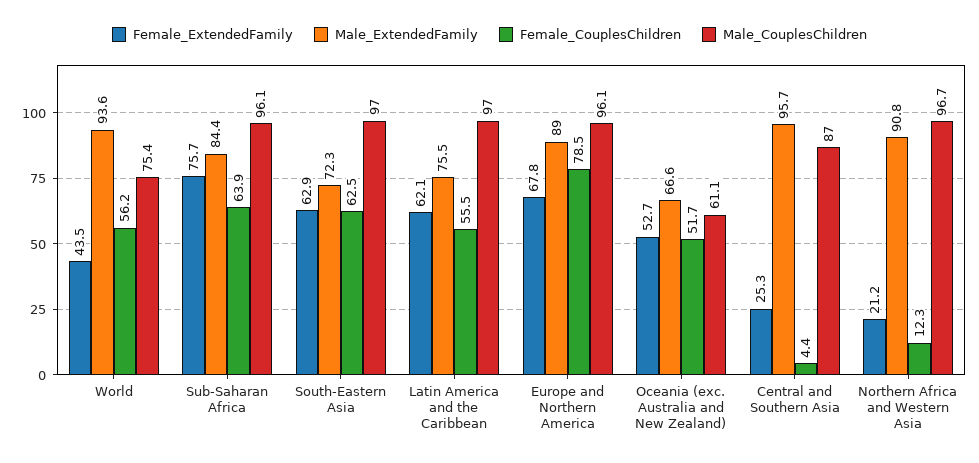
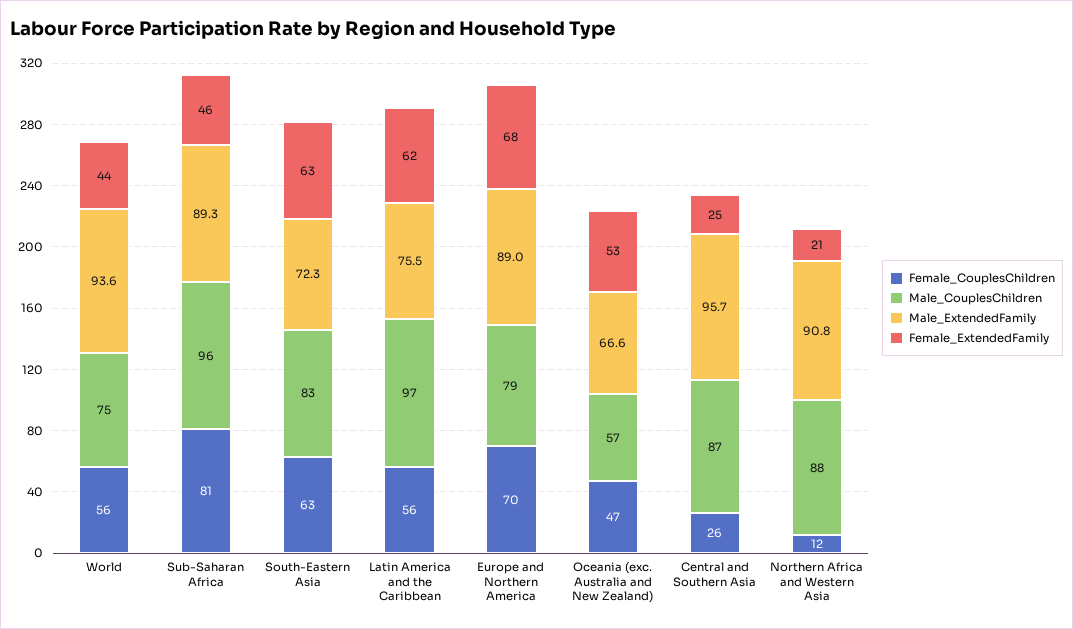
  {
    "Female_ExtendedFamily": {
      "World": 43.5,
-     "Sub-Saharan Africa": 75.7,
+     "Sub-Saharan Africa": 46,
      "South-Eastern Asia": 62.9,
      "Latin America and the Caribbean": 62.1,
      "Europe and Northern America": 67.8,
      "Oceania (exc. Australia and New Zealand)": 52.7,
      "Central and Southern Asia": 25.3,
      "Northern Africa and Western Asia": 21.2
    },
    "Male_ExtendedFamily": {
      "World": 93.6,
-     "Sub-Saharan Africa": 84.4,
+     "Sub-Saharan Africa": 89.3,
      "South-Eastern Asia": 72.3,
      "Latin America and the Caribbean": 75.5,
      "Europe and Northern America": 89,
      "Oceania (exc. Australia and New Zealand)": 66.6,
      "Central and Southern Asia": 95.7,
      "Northern Africa and Western Asia": 90.8
    },
    "Female_CouplesChildren": {
      "World": 56.2,
-     "Sub-Saharan Africa": 63.9,
+     "Sub-Saharan Africa": 81,
      "South-Eastern Asia": 62.5,
      "Latin America and the Caribbean": 55.5,
-     "Europe and Northern America": 78.5,
+     "Europe and Northern America": 70,
-     "Oceania (exc. Australia and New Zealand)": 51.7,
+     "Oceania (exc. Australia and New Zealand)": 47,
-     "Central and Southern Asia": 4.4,
+     "Central and Southern Asia": 26,
      "Northern Africa and Western Asia": 12.3
    },
    "Male_CouplesChildren": {
      "World": 75.4,
      "Sub-Saharan Africa": 96.1,
-     "South-Eastern Asia": 97,
+     "South-Eastern Asia": 83,
      "Latin America and the Caribbean": 97,
-     "Europe and Northern America": 96.1,
+     "Europe and Northern America": 79,
-     "Oceania (exc. Australia and New Zealand)": 61.1,
+     "Oceania (exc. Australia and New Zealand)": 57,
      "Central and Southern Asia": 87,
-     "Northern Africa and Western Asia": 96.7
+     "Northern Africa and Western Asia": 88
    }
  }

